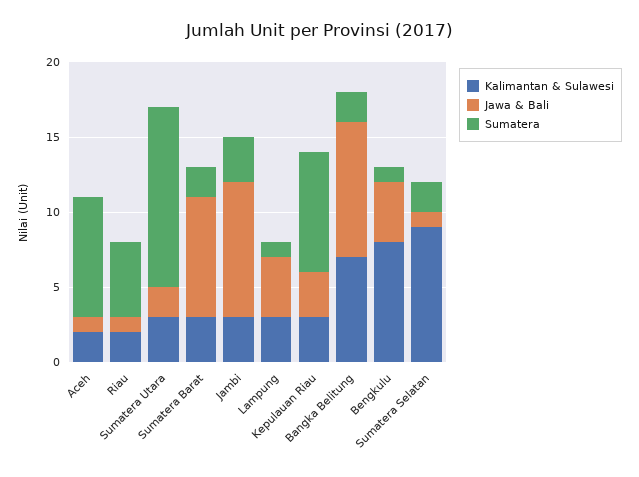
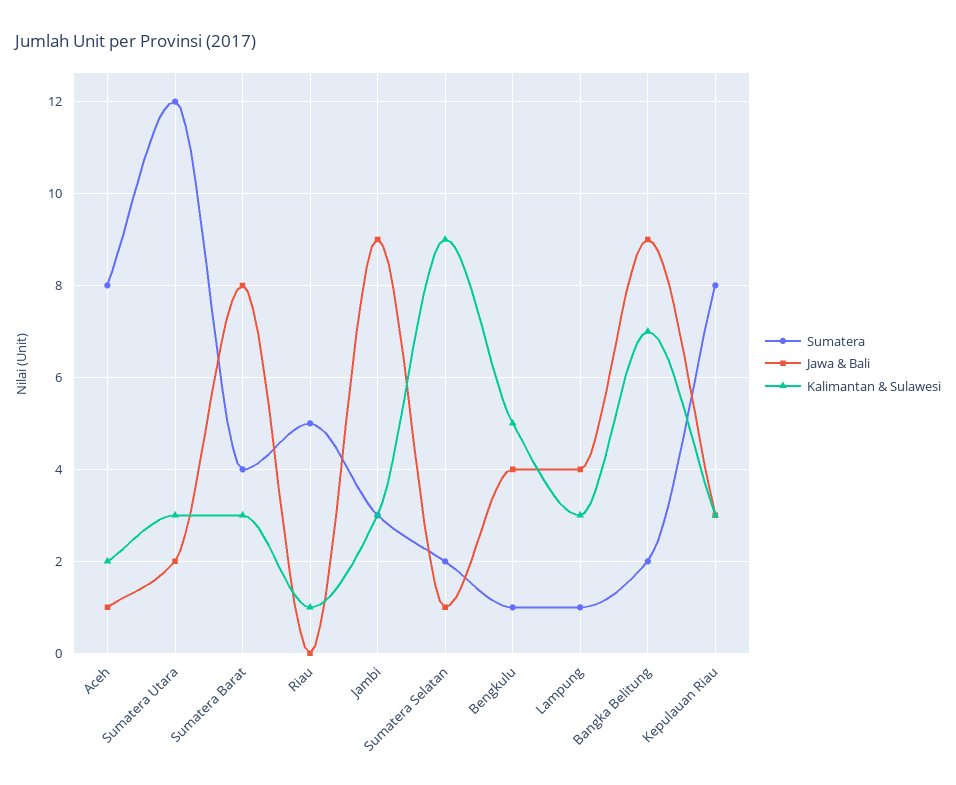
  {
    "Kalimantan & Sulawesi": {
      "Aceh": 2,
-     "Riau": 2,
+     "Riau": 1,
      "Sumatera Utara": 3,
      "Sumatera Barat": 3,
      "Jambi": 3,
      "Lampung": 3,
      "Kepulauan Riau": 3,
      "Bangka Belitung": 7,
-     "Bengkulu": 8,
+     "Bengkulu": 5,
      "Sumatera Selatan": 9
    },
    "Jawa & Bali": {
      "Aceh": 1,
-     "Riau": 1,
+     "Riau": 0,
      "Sumatera Utara": 2,
      "Sumatera Barat": 8,
      "Jambi": 9,
      "Lampung": 4,
      "Kepulauan Riau": 3,
      "Bangka Belitung": 9,
      "Bengkulu": 4,
      "Sumatera Selatan": 1
    },
    "Sumatera": {
      "Aceh": 8,
      "Riau": 5,
      "Sumatera Utara": 12,
-     "Sumatera Barat": 2,
+     "Sumatera Barat": 4,
      "Jambi": 3,
      "Lampung": 1,
      "Kepulauan Riau": 8,
      "Bangka Belitung": 2,
      "Bengkulu": 1,
      "Sumatera Selatan": 2
    }
  }

